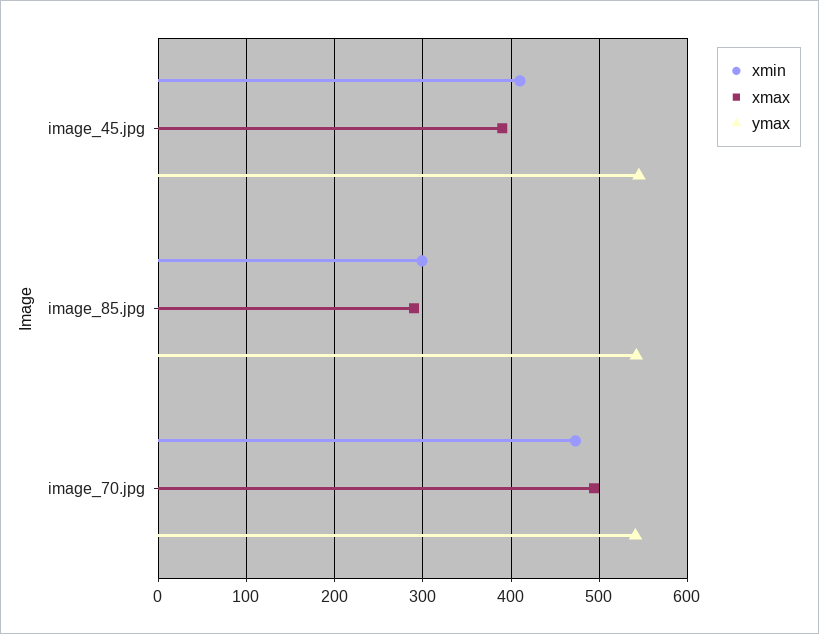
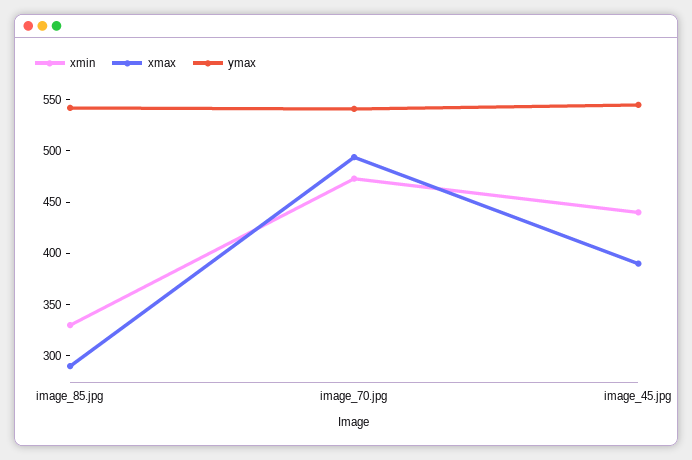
  {
    "xmin": {
-     "image_45.jpg": 410,
+     "image_45.jpg": 440,
-     "image_85.jpg": 300,
+     "image_85.jpg": 330,
      "image_70.jpg": 470
    },
    "xmax": {
      "image_45.jpg": 390,
      "image_85.jpg": 290,
      "image_70.jpg": 490
    },
    "ymax": {
      "image_45.jpg": 550,
      "image_85.jpg": 540,
      "image_70.jpg": 540
    }
  }

